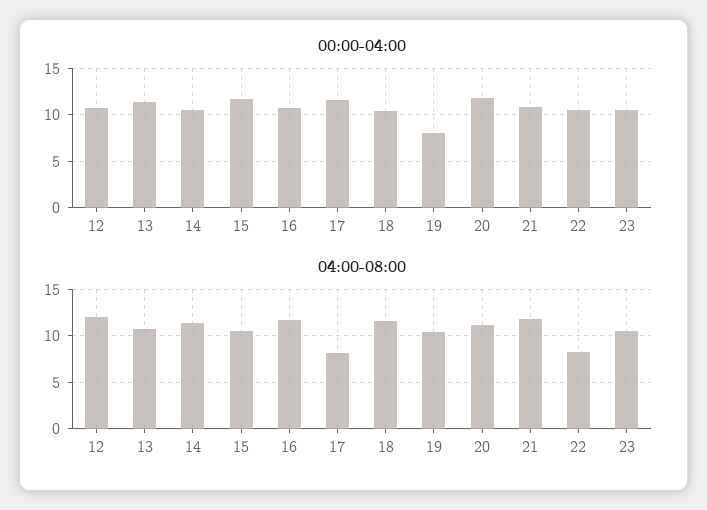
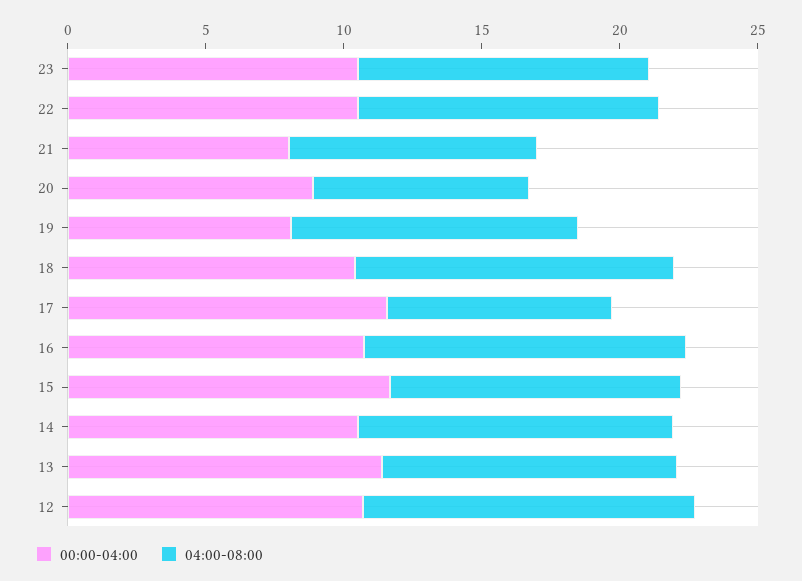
  {
    "00:00-04:00": {
      "12": 11,
      "13": 11,
      "14": 11,
      "15": 12,
      "16": 11,
      "17": 12,
      "18": 10,
      "19": 8,
-     "20": 12,
+     "20": 9,
-     "21": 11,
+     "21": 8,
      "22": 11,
      "23": 11
    },
    "04:00-08:00": {
      "12": 12,
      "13": 11,
      "14": 11,
      "15": 11,
      "16": 12,
      "17": 8,
      "18": 12,
      "19": 10,
-     "20": 11,
+     "20": 8,
-     "21": 12,
+     "21": 9,
-     "22": 8,
+     "22": 11,
      "23": 11
    }
  }

